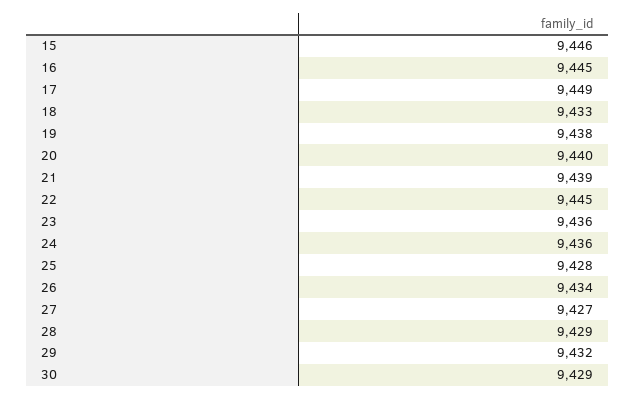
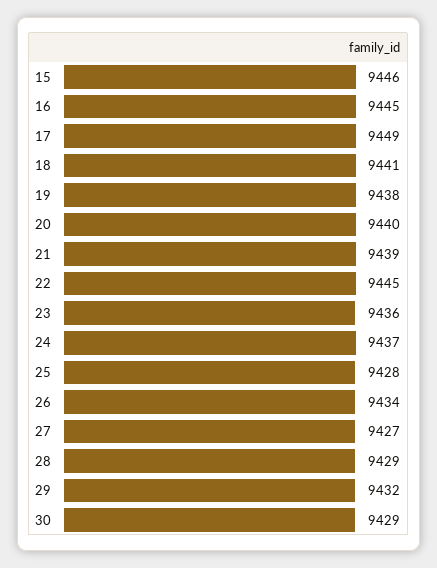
  {
    "15": 9446,
    "16": 9445,
    "17": 9449,
-   "18": 9433,
+   "18": 9441,
    "19": 9438,
    "20": 9440,
    "21": 9439,
    "22": 9445,
    "23": 9436,
-   "24": 9436,
+   "24": 9437,
    "25": 9428,
    "26": 9434,
    "27": 9427,
    "28": 9429,
    "29": 9432,
    "30": 9429
  }

